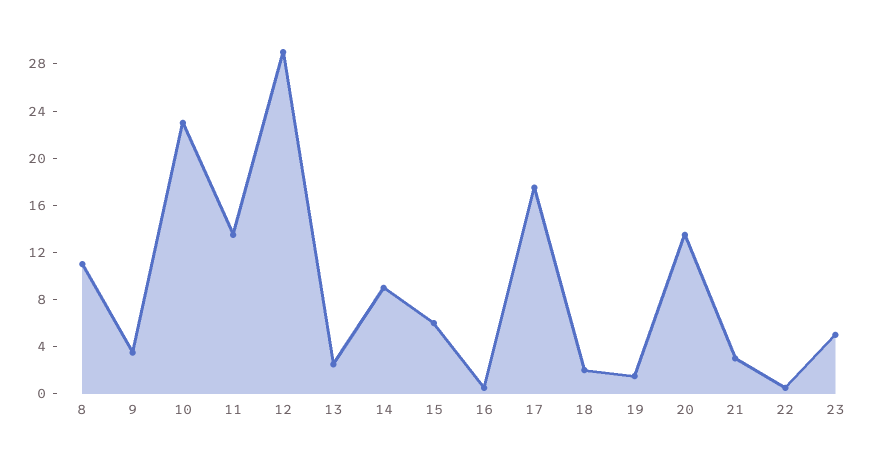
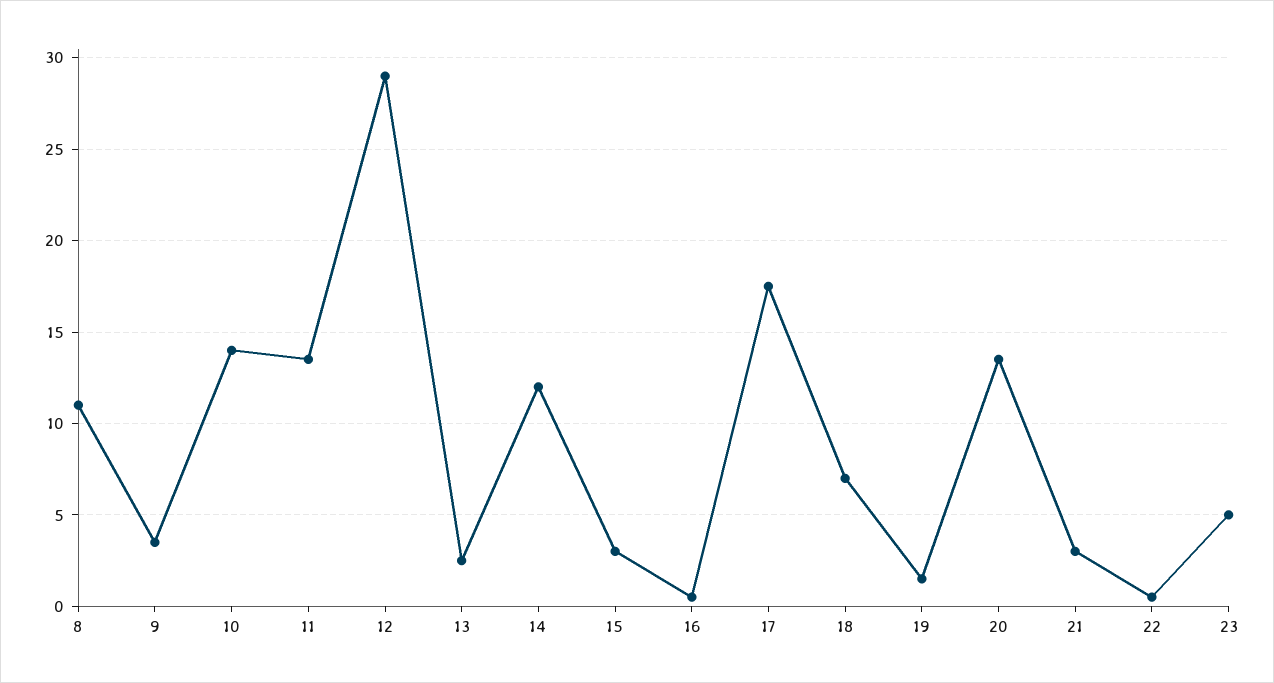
  {
    "8": 11,
    "9": 3.5,
-   "10": 23,
+   "10": 14,
    "11": 13.5,
    "12": 29,
    "13": 2.5,
-   "14": 9,
+   "14": 12,
-   "15": 6,
+   "15": 3,
    "16": 0.5,
    "17": 17.5,
-   "18": 2,
+   "18": 7,
    "19": 1.5,
    "20": 13.5,
    "21": 3,
    "22": 0.5,
    "23": 5
  }

